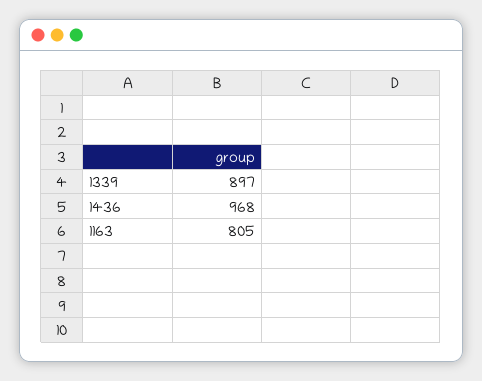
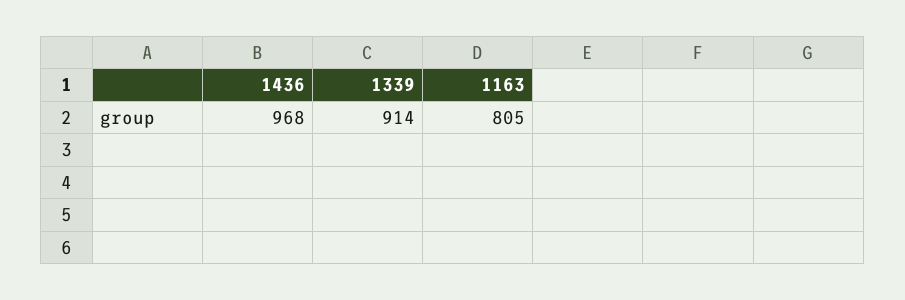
  {
-   "1339": 897,
+   "1339": 914,
    "1436": 968,
    "1163": 805
  }

